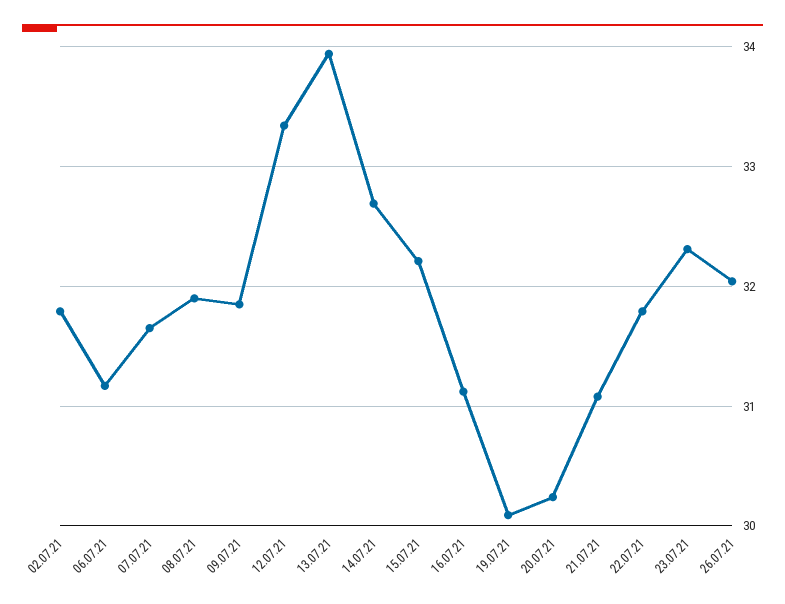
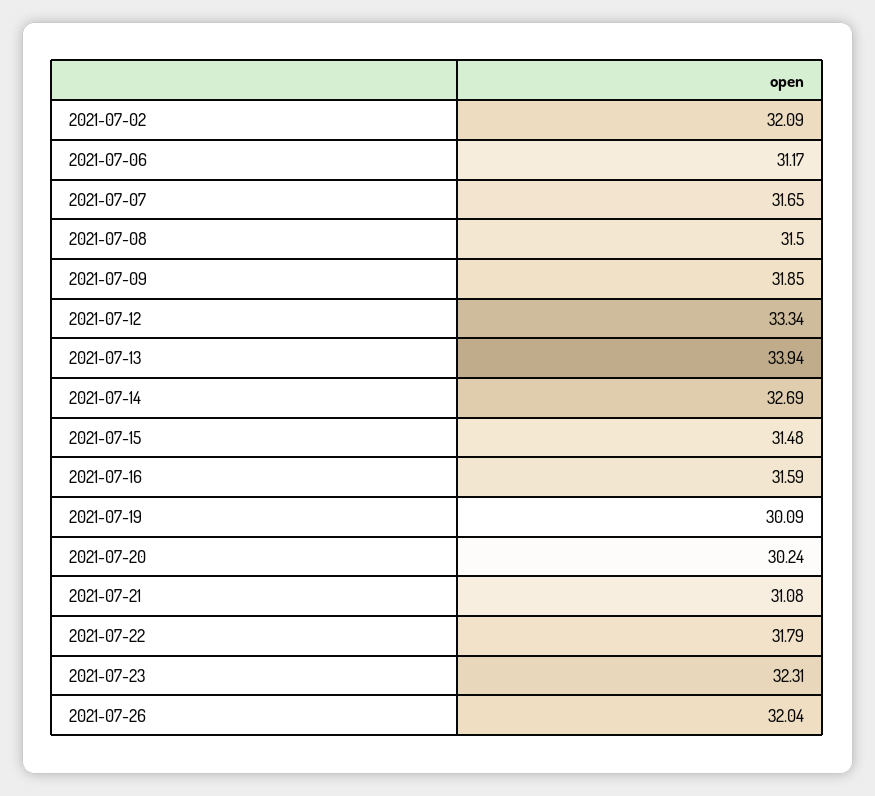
  {
-   "02.07.21": 31.8,
+   "02.07.21": 32.09,
    "06.07.21": 31.17,
    "07.07.21": 31.65,
-   "08.07.21": 31.9,
+   "08.07.21": 31.5,
    "09.07.21": 31.85,
    "12.07.21": 33.34,
    "13.07.21": 33.94,
    "14.07.21": 32.69,
-   "15.07.21": 32.2,
+   "15.07.21": 31.48,
-   "16.07.21": 31.1,
+   "16.07.21": 31.59,
    "19.07.21": 30.09,
    "20.07.21": 30.24,
    "21.07.21": 31.08,
    "22.07.21": 31.79,
    "23.07.21": 32.31,
    "26.07.21": 32.04
  }

